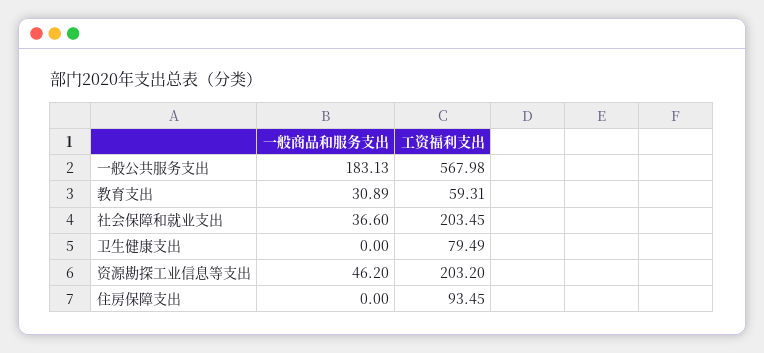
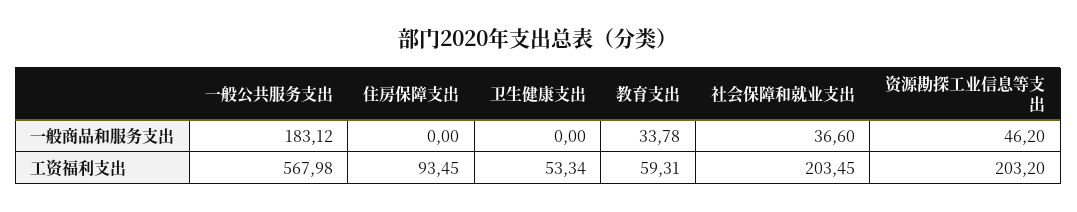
  {
    "一般商品和服务支出": {
-     "一般公共服务支出": 183.13,
+     "一般公共服务支出": 183.12,
-     "教育支出": 30.89,
+     "教育支出": 33.78,
      "社会保障和就业支出": 36.6,
      "卫生健康支出": 0,
      "资源勘探工业信息等支出": 46.2,
      "住房保障支出": 0
    },
    "工资福利支出": {
      "一般公共服务支出": 567.98,
      "教育支出": 59.31,
      "社会保障和就业支出": 203.45,
-     "卫生健康支出": 79.49,
+     "卫生健康支出": 53.34,
      "资源勘探工业信息等支出": 203.2,
      "住房保障支出": 93.45
    }
  }

